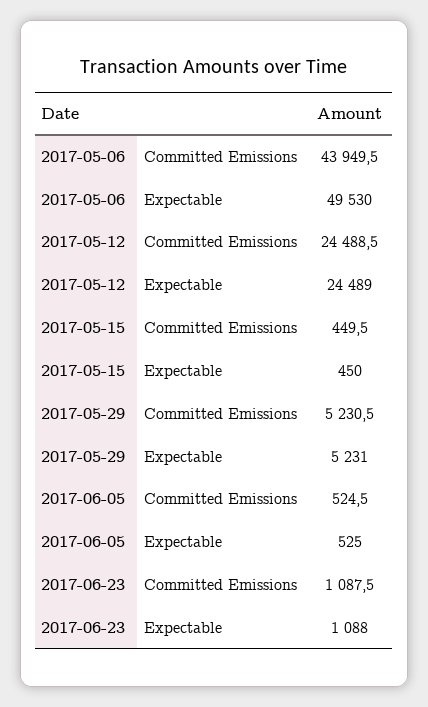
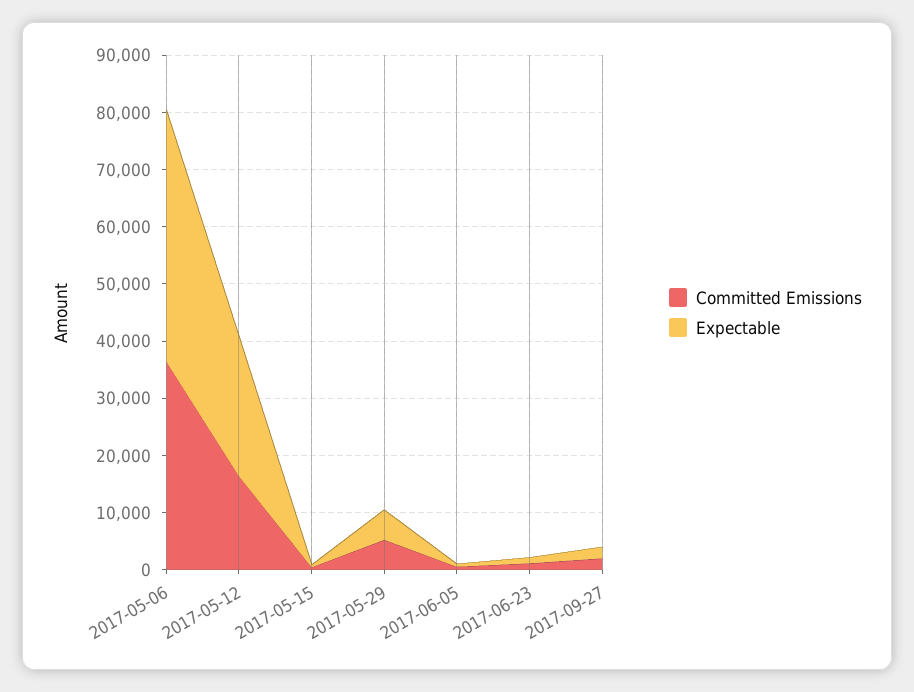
  {
    "Committed Emissions": {
-     "2017-05-06": 43949.5,
+     "2017-05-06": 36000,
-     "2017-05-12": 24488.5,
+     "2017-05-12": 16000,
      "2017-05-15": 449.5,
      "2017-05-29": 5230.5,
      "2017-06-05": 524.5,
-     "2017-06-23": 1087.5
+     "2017-06-23": 1087.5,
+     "2017-09-27": 2000
    },
    "Expectable": {
-     "2017-05-06": 49530,
+     "2017-05-06": 44000,
      "2017-05-12": 24489,
      "2017-05-15": 450,
      "2017-05-29": 5231,
      "2017-06-05": 525,
-     "2017-06-23": 1088
+     "2017-06-23": 1088,
+     "2017-09-27": 2000
    }
  }

